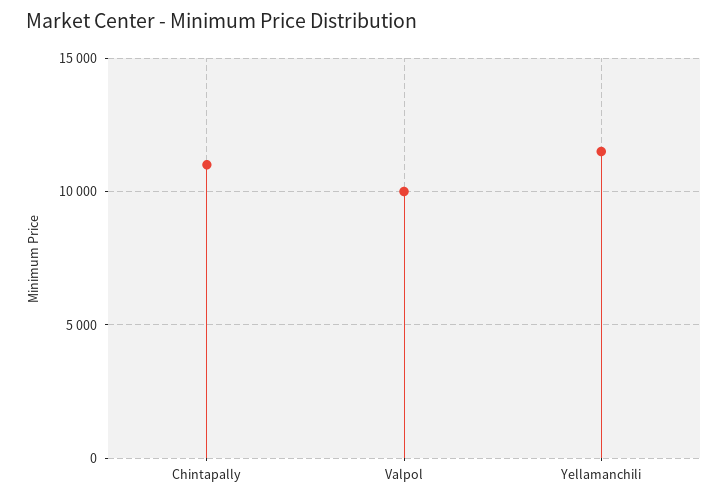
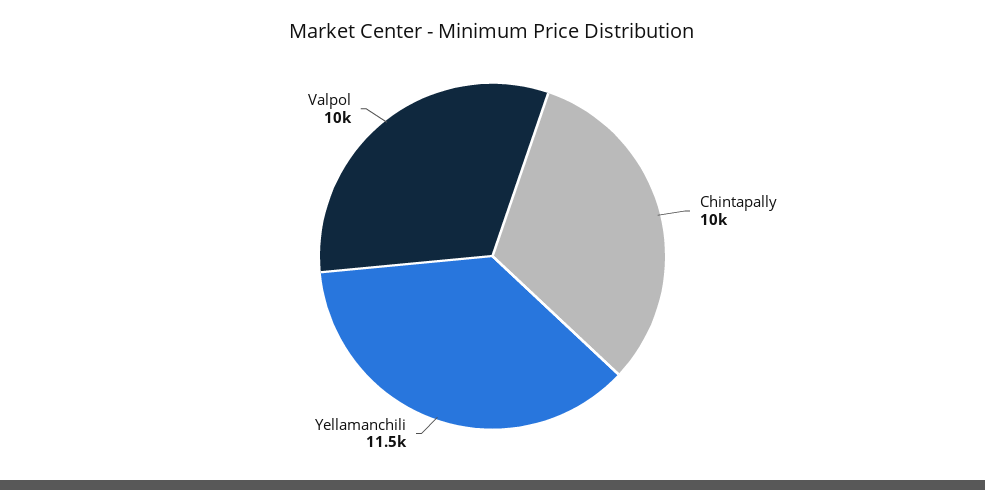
  {
-   "Chintapally": 11000,
+   "Chintapally": 10000,
    "Valpol": 10000,
    "Yellamanchili": 11500
  }

